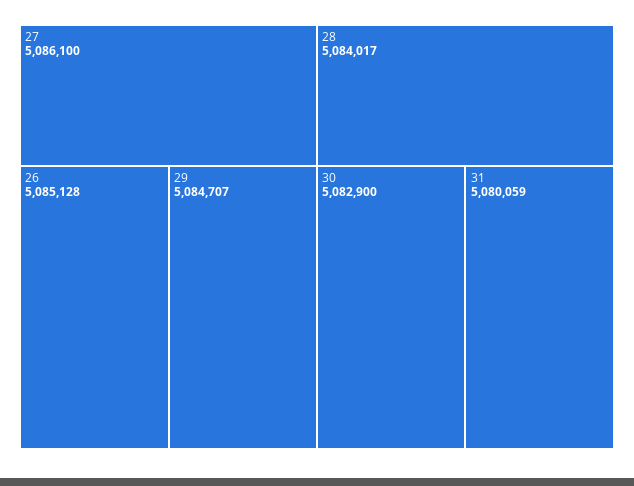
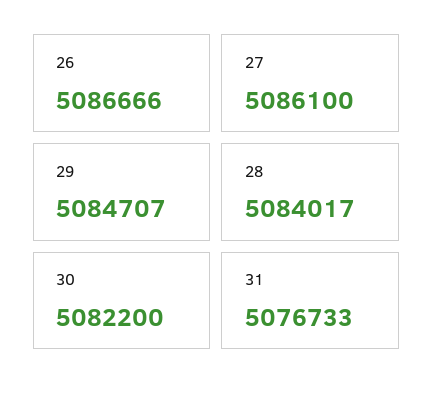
  {
    "27": 5086100,
-   "26": 5085128,
+   "26": 5086666,
    "29": 5084707,
    "28": 5084017,
-   "30": 5082900,
+   "30": 5082200,
-   "31": 5080059
+   "31": 5076733
  }

